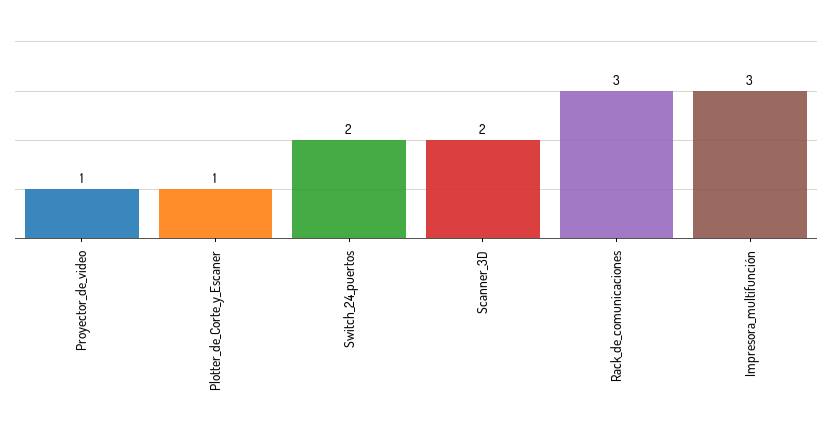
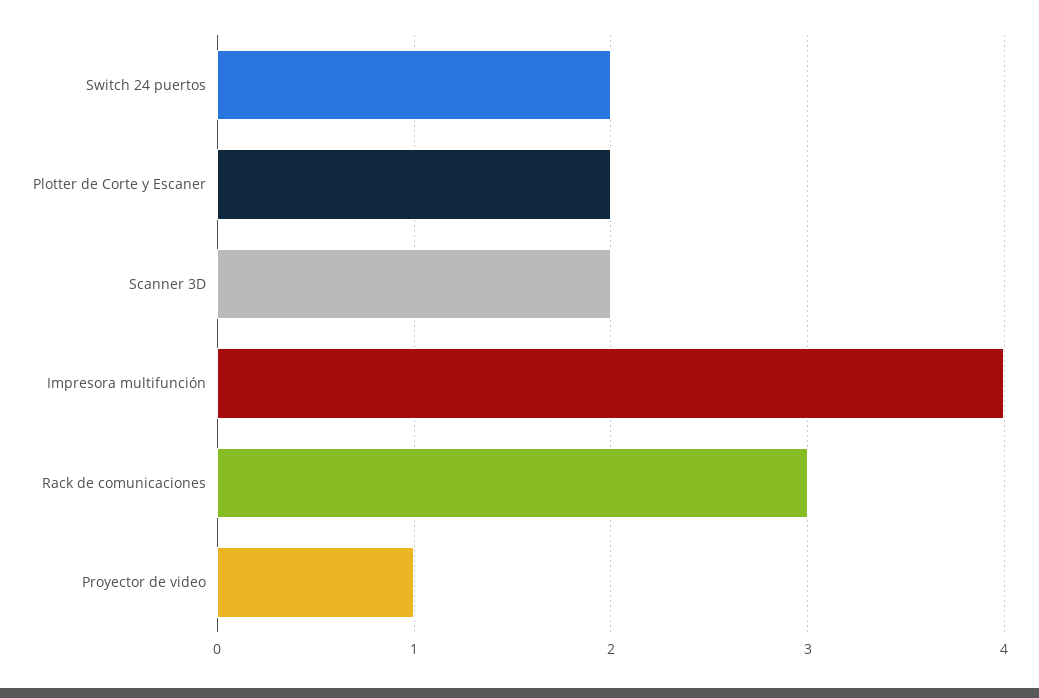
  {
    "Proyector_de_video": 1,
-   "Plotter_de_Corte_y_Escaner": 1,
+   "Plotter_de_Corte_y_Escaner": 2,
    "Switch_24_puertos": 2,
    "Scanner_3D": 2,
    "Rack_de_comunicaciones": 3,
-   "Impresora_multifunción": 3
+   "Impresora_multifunción": 4
  }

